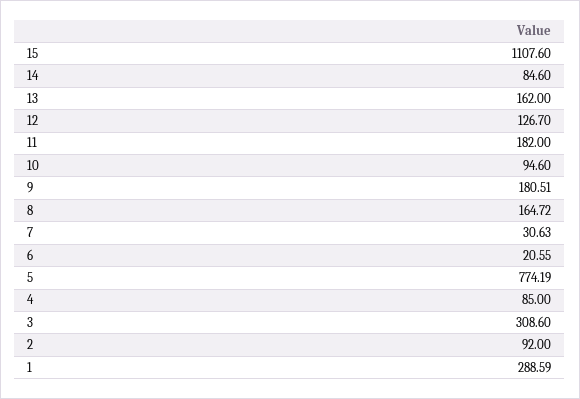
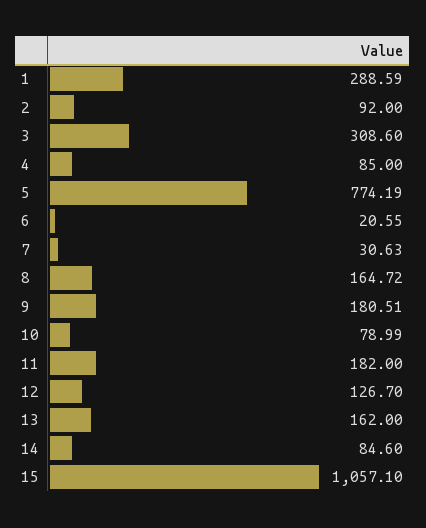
  {
-   "15": 1107.6,
+   "15": 1057.1,
    "14": 84.6,
    "13": 162,
    "12": 126.7,
    "11": 182,
-   "10": 94.6,
+   "10": 78.99,
    "9": 180.51,
    "8": 164.72,
    "7": 30.63,
    "6": 20.55,
    "5": 774.19,
    "4": 85,
    "3": 308.6,
    "2": 92,
    "1": 288.59
  }

